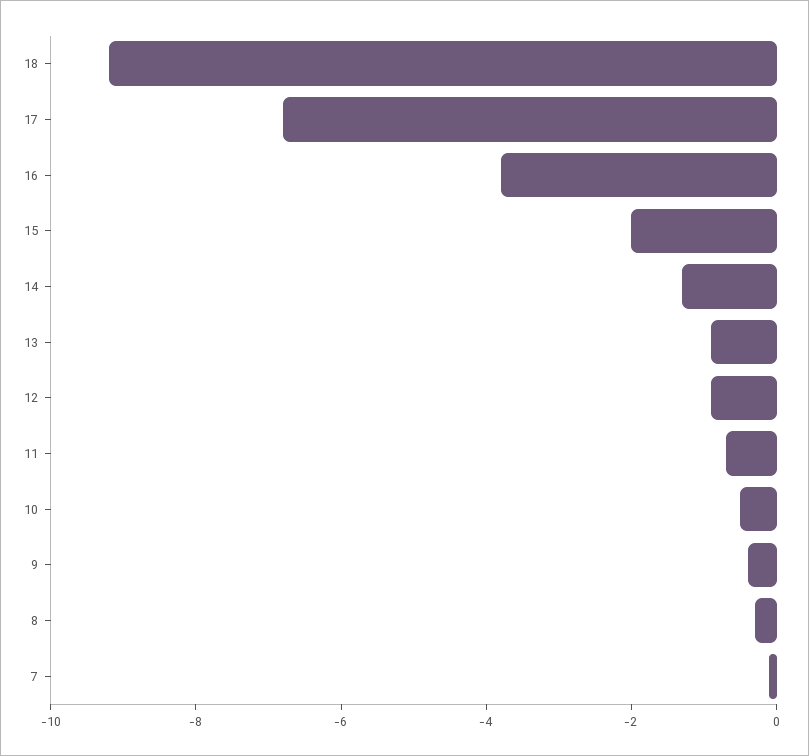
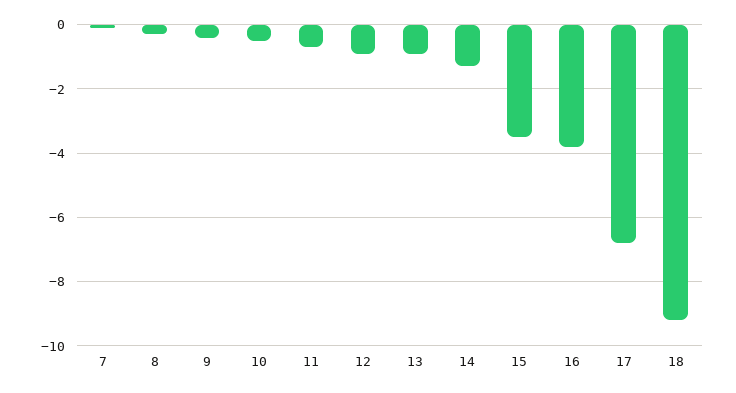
  {
    "18": -9,
    "17": -7,
    "16": -4,
-   "15": -2,
+   "15": -3.5,
    "14": -1.5,
    "13": -1,
    "12": -1,
    "11": -0.5,
    "10": -0.5,
    "9": -0.5,
    "8": -0.5,
    "7": 0
  }

